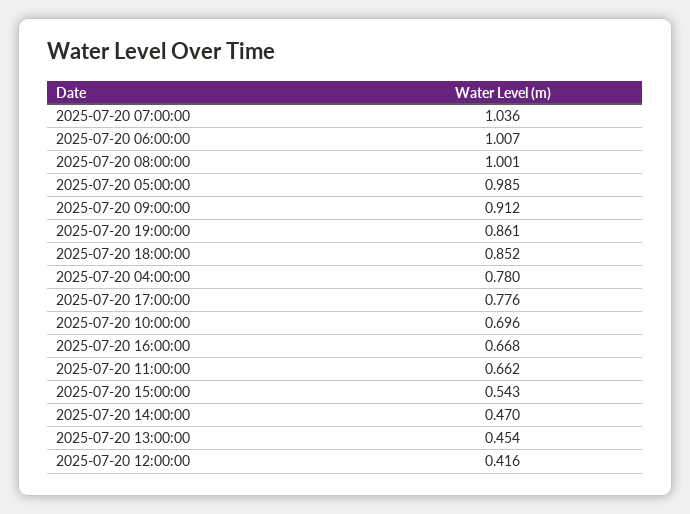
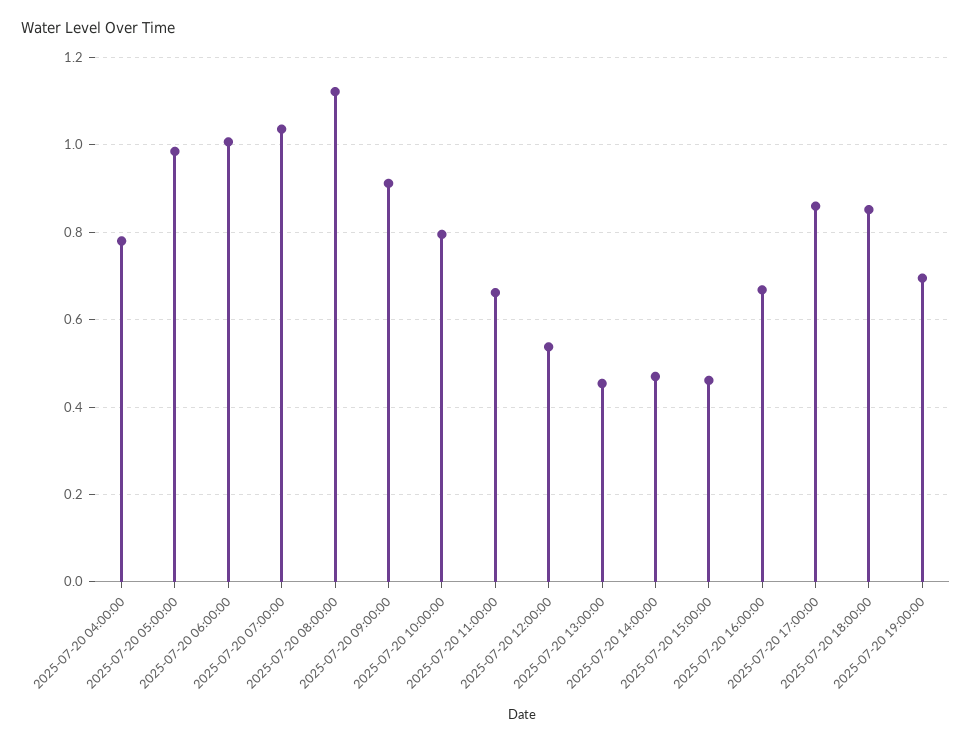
  {
    "2025-07-20 07:00:00": 1.036,
    "2025-07-20 06:00:00": 1.007,
-   "2025-07-20 08:00:00": 1.001,
+   "2025-07-20 08:00:00": 1.12,
    "2025-07-20 05:00:00": 0.985,
    "2025-07-20 09:00:00": 0.912,
-   "2025-07-20 19:00:00": 0.861,
+   "2025-07-20 19:00:00": 0.7,
    "2025-07-20 18:00:00": 0.852,
    "2025-07-20 04:00:00": 0.78,
-   "2025-07-20 17:00:00": 0.776,
+   "2025-07-20 17:00:00": 0.86,
-   "2025-07-20 10:00:00": 0.696,
+   "2025-07-20 10:00:00": 0.8,
    "2025-07-20 16:00:00": 0.668,
    "2025-07-20 11:00:00": 0.662,
-   "2025-07-20 15:00:00": 0.543,
+   "2025-07-20 15:00:00": 0.46,
    "2025-07-20 14:00:00": 0.47,
    "2025-07-20 13:00:00": 0.454,
-   "2025-07-20 12:00:00": 0.416
+   "2025-07-20 12:00:00": 0.54
  }

